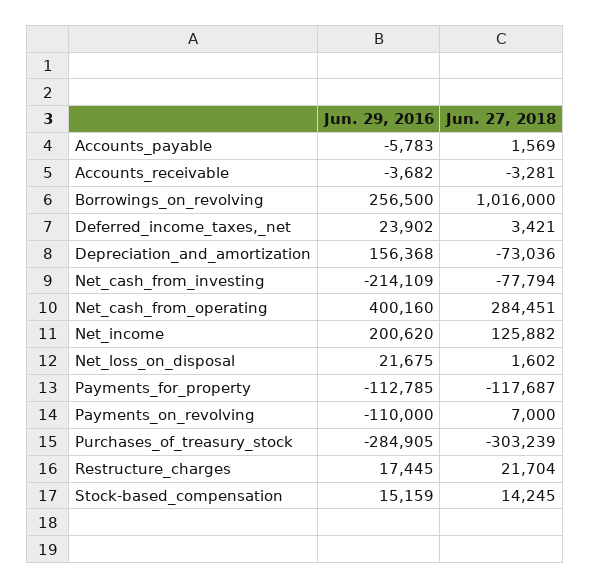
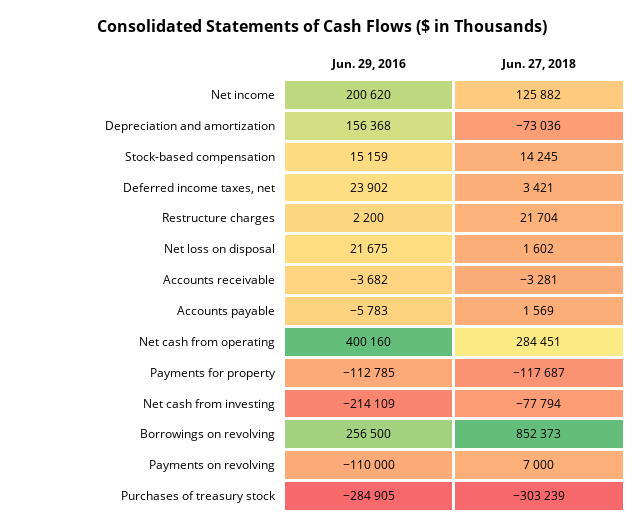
  {
    "Jun. 29, 2016": {
      "Accounts_payable": -5783,
      "Accounts_receivable": -3682,
      "Borrowings_on_revolving": 256500,
      "Deferred_income_taxes,_net": 23902,
      "Depreciation_and_amortization": 156368,
      "Net_cash_from_investing": -214109,
      "Net_cash_from_operating": 400160,
      "Net_income": 200620,
      "Net_loss_on_disposal": 21675,
      "Payments_for_property": -112785,
      "Payments_on_revolving": -110000,
      "Purchases_of_treasury_stock": -284905,
-     "Restructure_charges": 17445,
+     "Restructure_charges": 2200,
      "Stock-based_compensation": 15159
    },
    "Jun. 27, 2018": {
      "Accounts_payable": 1569,
      "Accounts_receivable": -3281,
-     "Borrowings_on_revolving": 1016000,
+     "Borrowings_on_revolving": 852373,
      "Deferred_income_taxes,_net": 3421,
      "Depreciation_and_amortization": -73036,
      "Net_cash_from_investing": -77794,
      "Net_cash_from_operating": 284451,
      "Net_income": 125882,
      "Net_loss_on_disposal": 1602,
      "Payments_for_property": -117687,
      "Payments_on_revolving": 7000,
      "Purchases_of_treasury_stock": -303239,
      "Restructure_charges": 21704,
      "Stock-based_compensation": 14245
    }
  }

